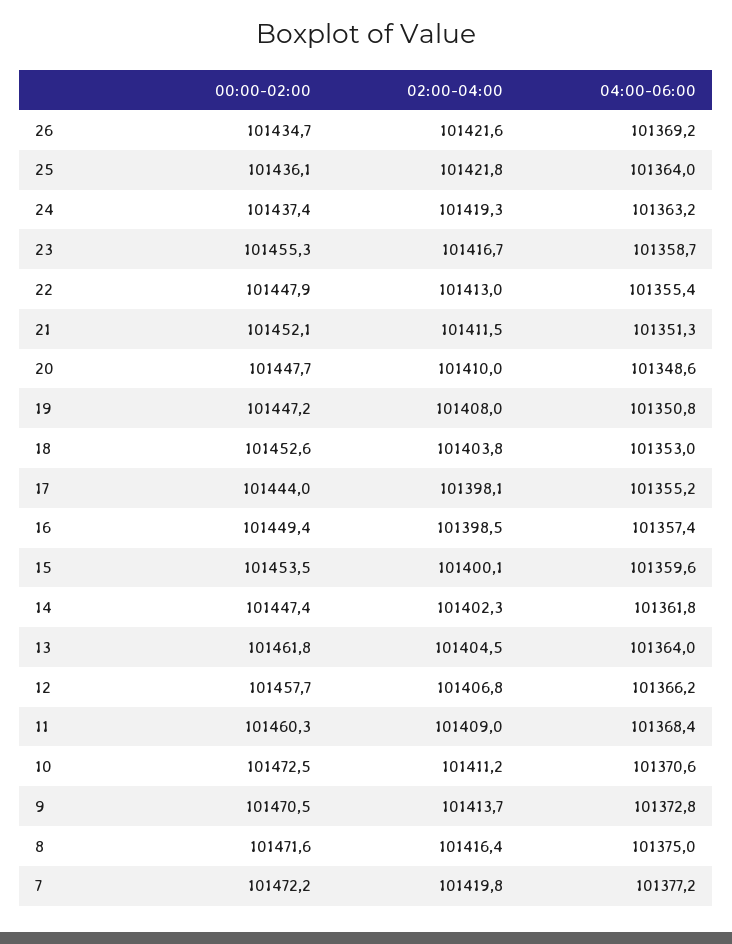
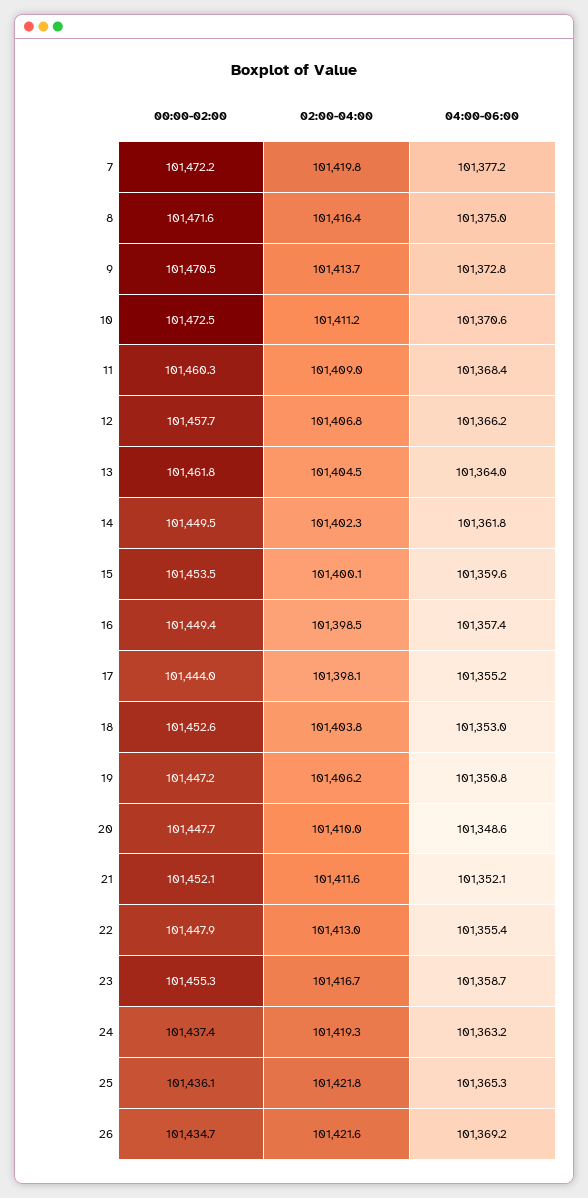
  {
    "00:00-02:00": {
      "26": 101434.7,
      "25": 101436.1,
      "24": 101437.4,
      "23": 101455.3,
      "22": 101447.9,
      "21": 101452.1,
      "20": 101447.7,
      "19": 101447.2,
      "18": 101452.6,
      "17": 101444,
      "16": 101449.4,
      "15": 101453.5,
-     "14": 101447.4,
+     "14": 101449.5,
      "13": 101461.8,
      "12": 101457.7,
      "11": 101460.3,
      "10": 101472.5,
      "9": 101470.5,
      "8": 101471.6,
      "7": 101472.2
    },
    "02:00-04:00": {
      "26": 101421.6,
      "25": 101421.8,
      "24": 101419.3,
      "23": 101416.7,
      "22": 101413,
-     "21": 101411.5,
+     "21": 101411.6,
      "20": 101410,
-     "19": 101408,
+     "19": 101406.2,
      "18": 101403.8,
      "17": 101398.1,
      "16": 101398.5,
      "15": 101400.1,
      "14": 101402.3,
      "13": 101404.5,
      "12": 101406.8,
      "11": 101409,
      "10": 101411.2,
      "9": 101413.7,
      "8": 101416.4,
      "7": 101419.8
    },
    "04:00-06:00": {
      "26": 101369.2,
-     "25": 101364,
+     "25": 101365.3,
      "24": 101363.2,
      "23": 101358.7,
      "22": 101355.4,
-     "21": 101351.3,
+     "21": 101352.1,
      "20": 101348.6,
      "19": 101350.8,
      "18": 101353,
      "17": 101355.2,
      "16": 101357.4,
      "15": 101359.6,
      "14": 101361.8,
      "13": 101364,
      "12": 101366.2,
      "11": 101368.4,
      "10": 101370.6,
      "9": 101372.8,
      "8": 101375,
      "7": 101377.2
    }
  }

